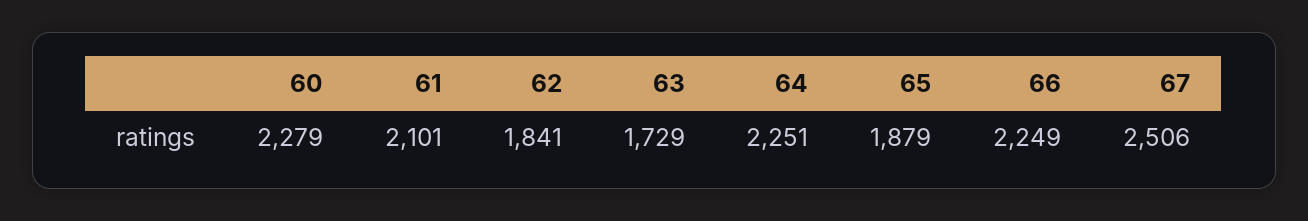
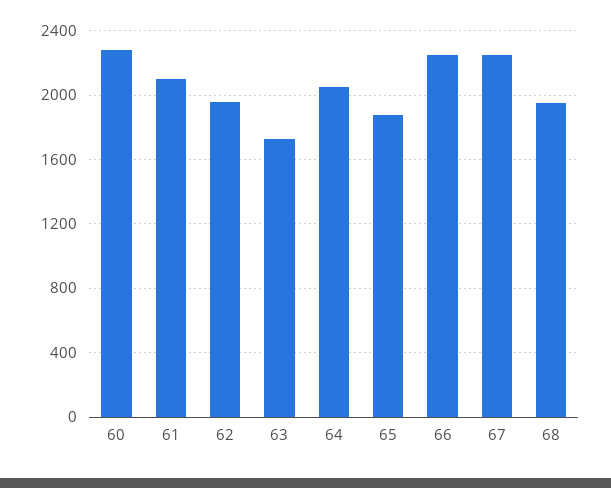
  {
    "60": 2279,
    "61": 2101,
-   "62": 1841,
+   "62": 1950,
    "63": 1729,
-   "64": 2251,
+   "64": 2050,
    "65": 1879,
    "66": 2249,
-   "67": 2506
+   "67": 2250,
+   "68": 1950
  }

